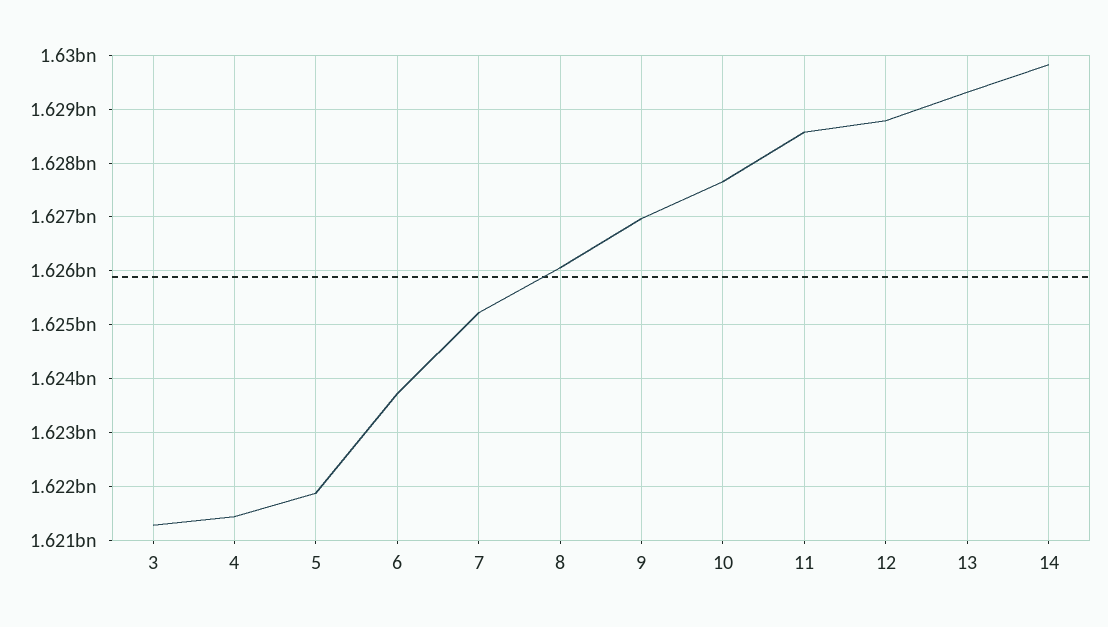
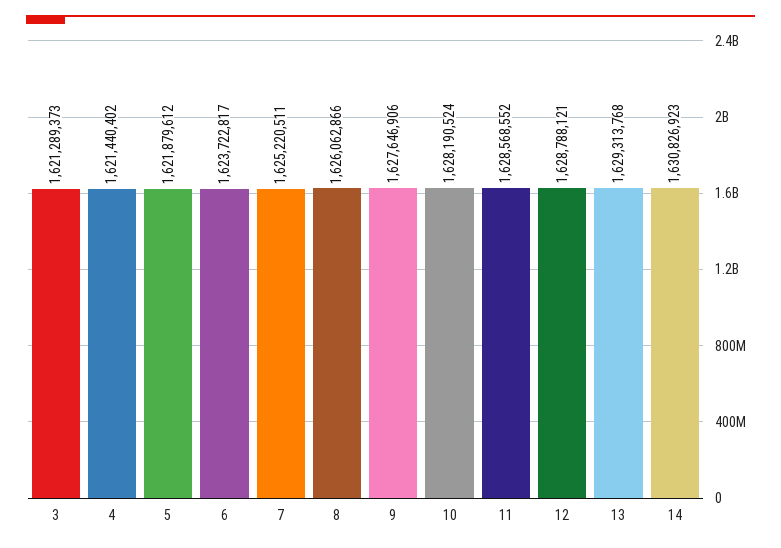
  {
    "3": 1621289373,
    "4": 1621440402,
    "5": 1621879612,
    "6": 1623722817,
    "7": 1625220511,
    "8": 1626062866,
-   "9": 1627000000,
+   "9": 1627646906,
-   "10": 1627600000,
+   "10": 1628190524,
    "11": 1628568552,
    "12": 1628788121,
    "13": 1629313768,
-   "14": 1629800000
+   "14": 1630826923
  }

